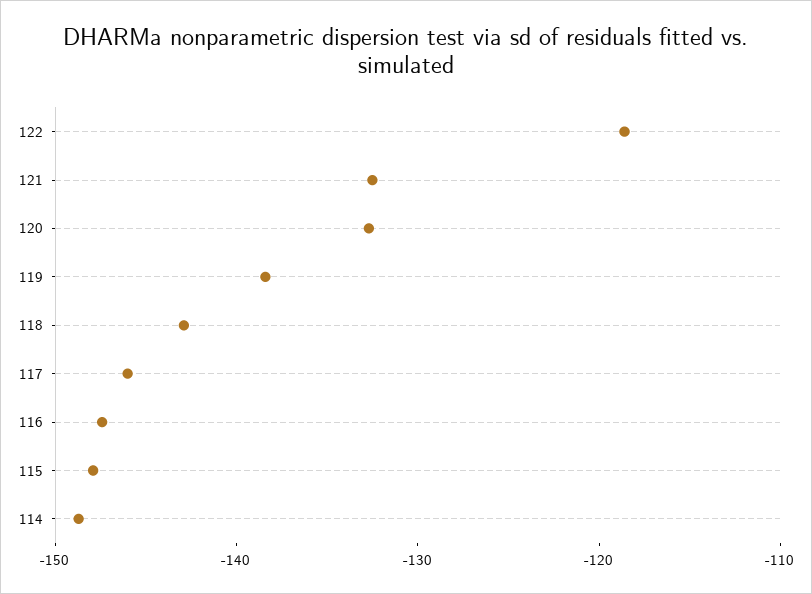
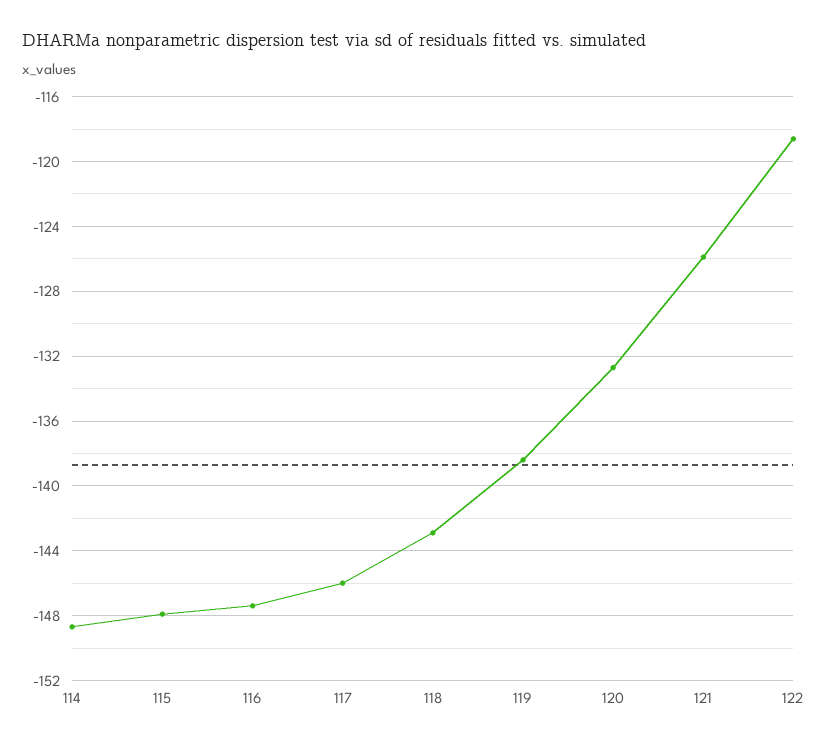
  {
    "122": -118.5,
-   "121": -132,
+   "121": -126,
    "120": -132.5,
    "119": -138.5,
    "118": -143,
    "117": -146,
    "116": -147.5,
    "115": -148,
    "114": -148.5
  }

